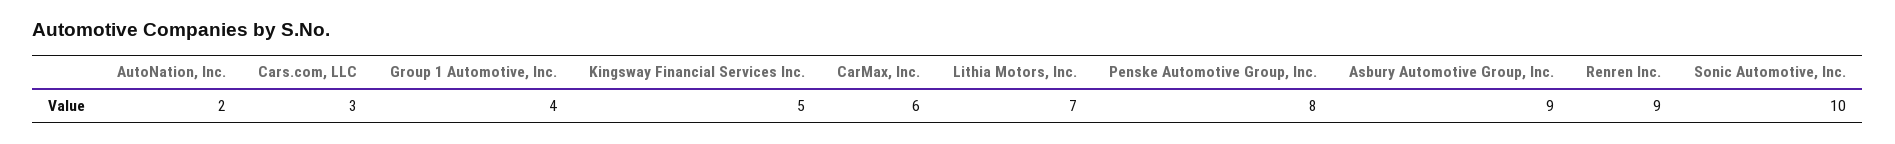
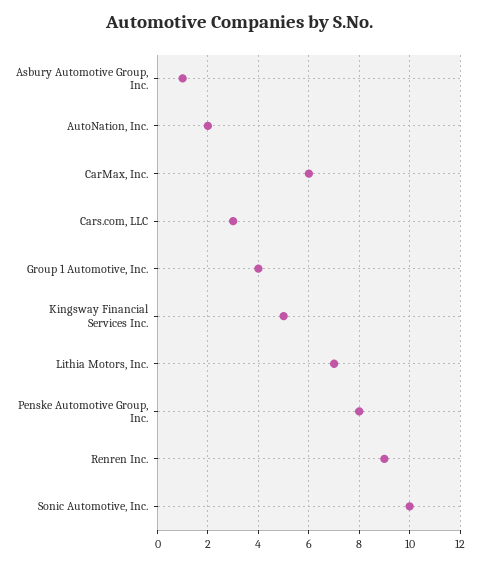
  {
    "AutoNation, Inc.": 2,
    "Cars.com, LLC": 3,
    "Group 1 Automotive, Inc.": 4,
    "Kingsway Financial Services Inc.": 5,
    "CarMax, Inc.": 6,
    "Lithia Motors, Inc.": 7,
    "Penske Automotive Group, Inc.": 8,
-   "Asbury Automotive Group, Inc.": 9,
+   "Asbury Automotive Group, Inc.": 1,
    "Renren Inc.": 9,
    "Sonic Automotive, Inc.": 10
  }

